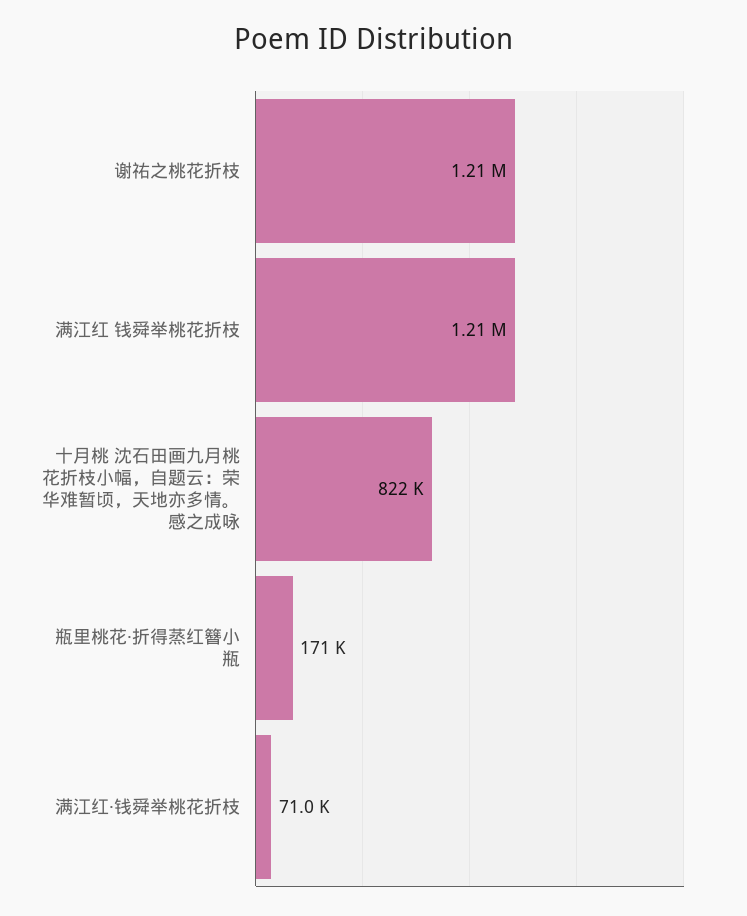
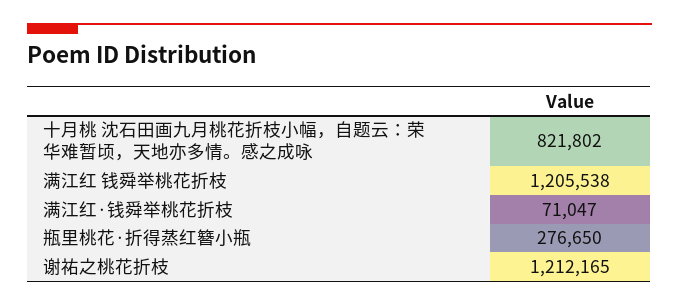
  {
    "谢祐之桃花折枝": 1212165,
    "满江红 钱舜举桃花折枝": 1205538,
    "十月桃 沈石田画九月桃花折枝小幅，自题云：荣华难暂顷，天地亦多情。感之成咏": 821802,
-   "瓶里桃花·折得蒸红簪小瓶": 171000,
+   "瓶里桃花·折得蒸红簪小瓶": 276650,
    "满江红·钱舜举桃花折枝": 71047
  }

